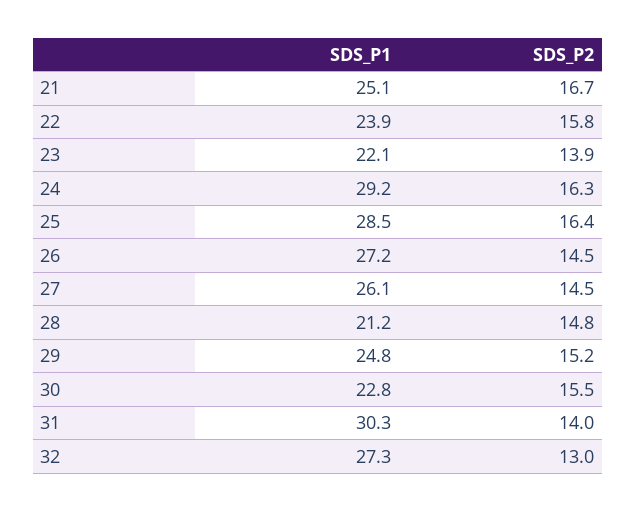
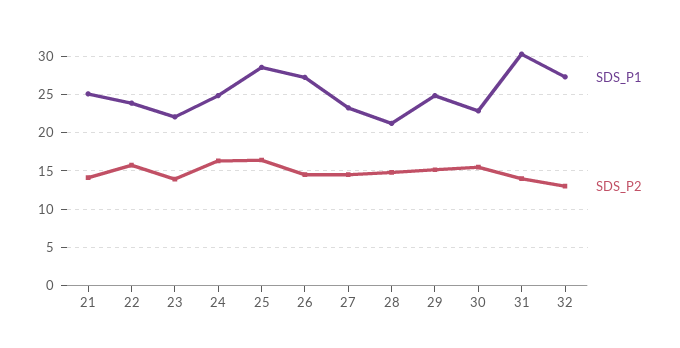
  {
    "SDS_P1": {
      "21": 25.1,
      "22": 23.9,
      "23": 22.1,
-     "24": 29.2,
+     "24": 25,
      "25": 28.5,
      "26": 27.2,
-     "27": 26.1,
+     "27": 23,
      "28": 21.2,
      "29": 24.8,
      "30": 22.8,
      "31": 30.3,
      "32": 27.3
    },
    "SDS_P2": {
-     "21": 16.7,
+     "21": 14,
      "22": 15.8,
      "23": 13.9,
      "24": 16.3,
      "25": 16.4,
      "26": 14.5,
      "27": 14.5,
      "28": 14.8,
      "29": 15.2,
      "30": 15.5,
      "31": 14,
      "32": 13
    }
  }

